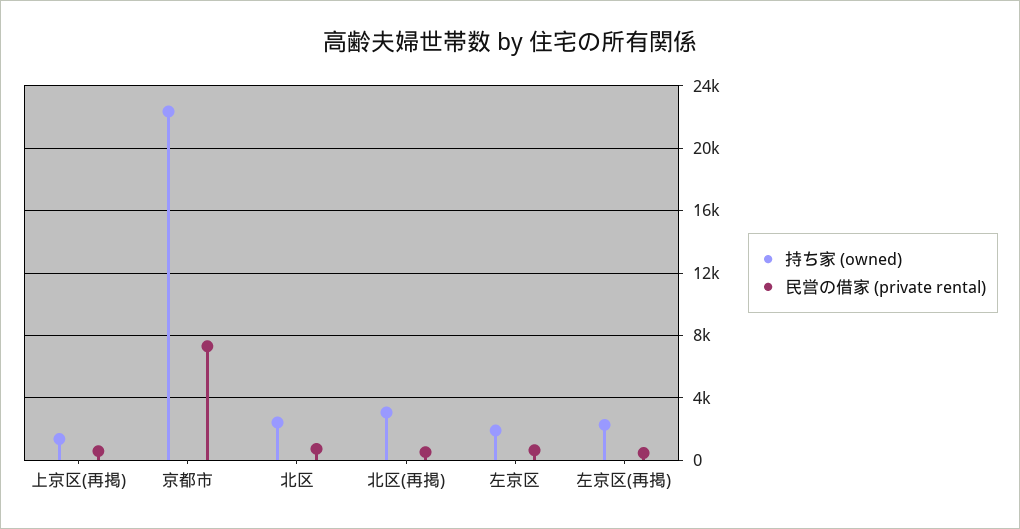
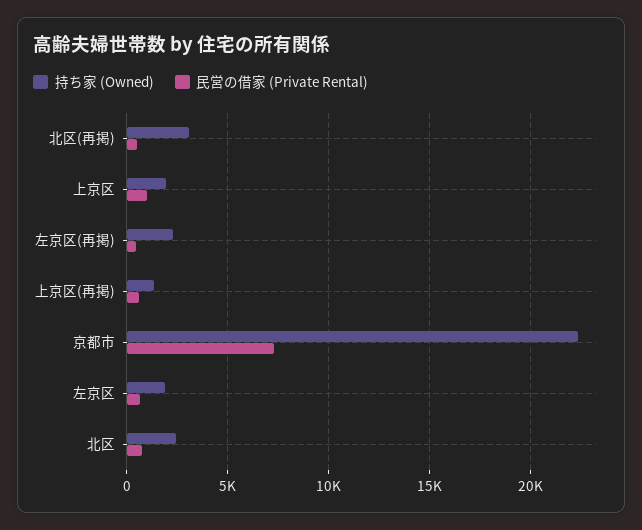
  {
    "持ち家 (owned)": {
      "上京区(再掲)": 1500,
      "京都市": 22500,
      "北区": 2500,
      "北区(再掲)": 3000,
      "左京区": 2000,
-     "左京区(再掲)": 2500
+     "左京区(再掲)": 2500,
+     "上京区": 2000
    },
    "民営の借家 (private rental)": {
      "上京区(再掲)": 500,
      "京都市": 7500,
      "北区": 500,
      "北区(再掲)": 500,
      "左京区": 500,
-     "左京区(再掲)": 500
+     "左京区(再掲)": 500,
+     "上京区": 1000
    }
  }

